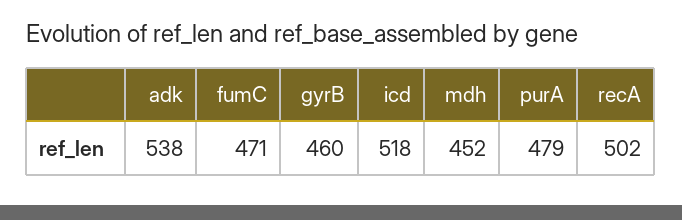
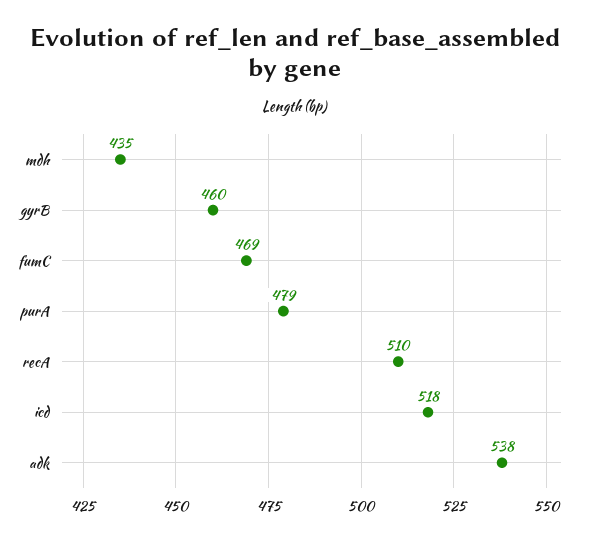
  {
    "adk": 538,
-   "fumC": 471,
+   "fumC": 469,
    "gyrB": 460,
    "icd": 518,
-   "mdh": 452,
+   "mdh": 435,
    "purA": 479,
-   "recA": 502
+   "recA": 510
  }

